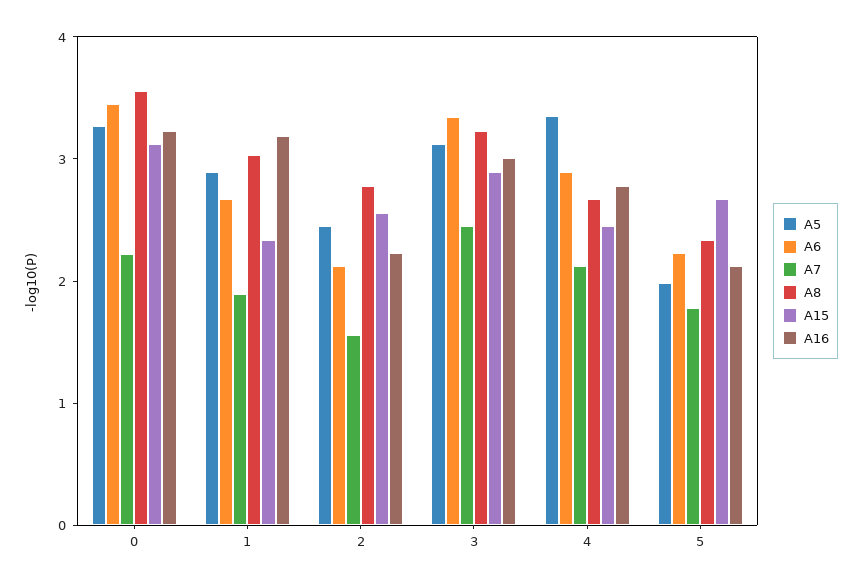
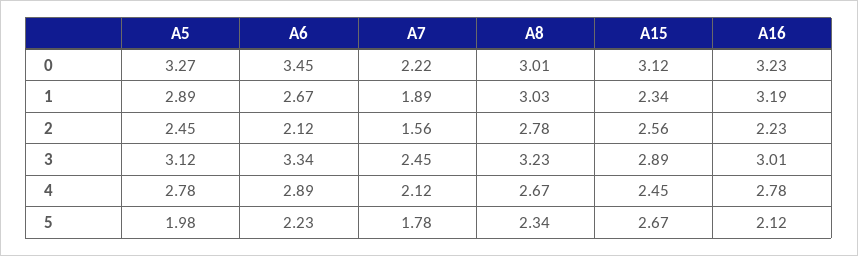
  {
    "A5": {
      "0": 3.27,
      "1": 2.89,
      "2": 2.45,
      "3": 3.12,
-     "4": 3.4,
+     "4": 2.78,
      "5": 1.98
    },
    "A6": {
      "0": 3.45,
      "1": 2.67,
      "2": 2.12,
      "3": 3.34,
      "4": 2.89,
      "5": 2.23
    },
    "A7": {
      "0": 2.22,
      "1": 1.89,
      "2": 1.56,
      "3": 2.45,
      "4": 2.12,
      "5": 1.78
    },
    "A8": {
-     "0": 3.6,
+     "0": 3.01,
      "1": 3.03,
      "2": 2.78,
      "3": 3.23,
      "4": 2.67,
      "5": 2.34
    },
    "A15": {
      "0": 3.12,
      "1": 2.34,
      "2": 2.56,
      "3": 2.89,
      "4": 2.45,
      "5": 2.67
    },
    "A16": {
      "0": 3.23,
      "1": 3.19,
      "2": 2.23,
      "3": 3.01,
      "4": 2.78,
      "5": 2.12
    }
  }

